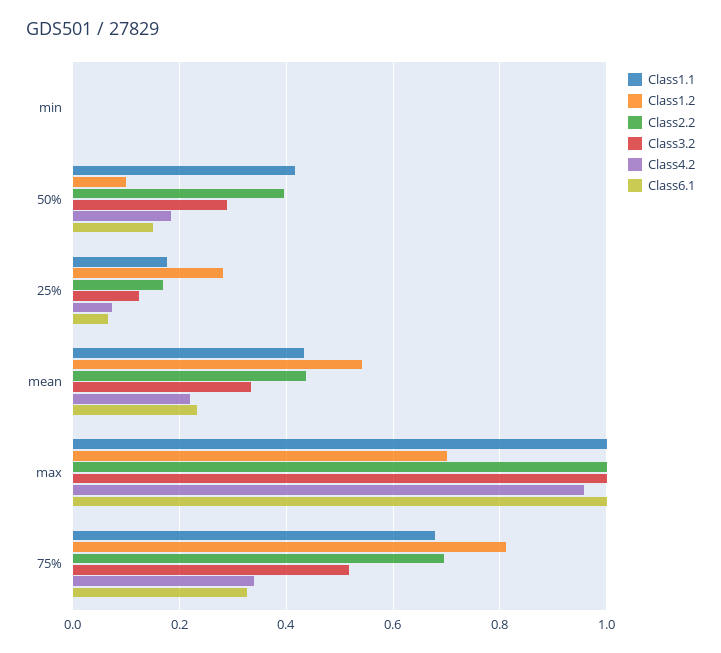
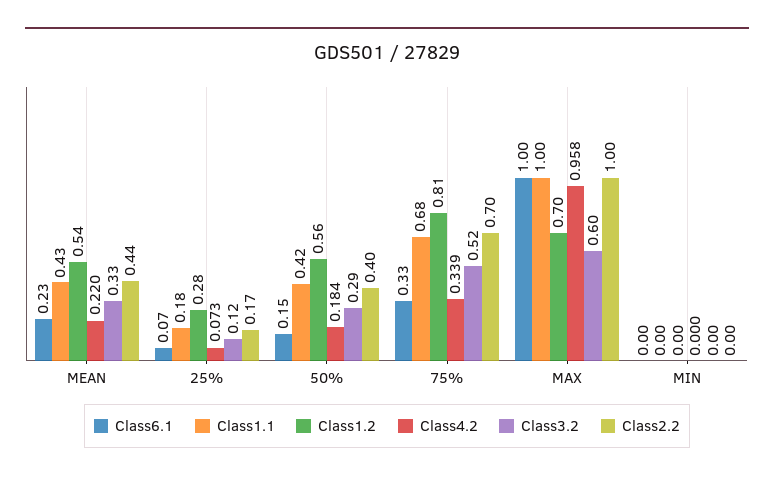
  {
    "Class1.1": {
      "min": 0,
      "50%": 0.42,
      "25%": 0.18,
      "mean": 0.43,
      "max": 1,
      "75%": 0.68
    },
    "Class1.2": {
      "min": 0,
-     "50%": 0.1,
+     "50%": 0.56,
      "25%": 0.28,
      "mean": 0.54,
      "max": 0.7,
      "75%": 0.81
    },
    "Class2.2": {
      "min": 0,
      "50%": 0.4,
      "25%": 0.17,
      "mean": 0.44,
      "max": 1,
      "75%": 0.7
    },
    "Class3.2": {
      "min": 0,
      "50%": 0.29,
      "25%": 0.12,
      "mean": 0.33,
-     "max": 1,
+     "max": 0.6,
      "75%": 0.52
    },
    "Class4.2": {
      "min": 0,
      "50%": 0.184,
      "25%": 0.073,
      "mean": 0.22,
      "max": 0.958,
      "75%": 0.339
    },
    "Class6.1": {
      "min": 0,
      "50%": 0.15,
      "25%": 0.07,
      "mean": 0.23,
      "max": 1,
      "75%": 0.33
    }
  }

